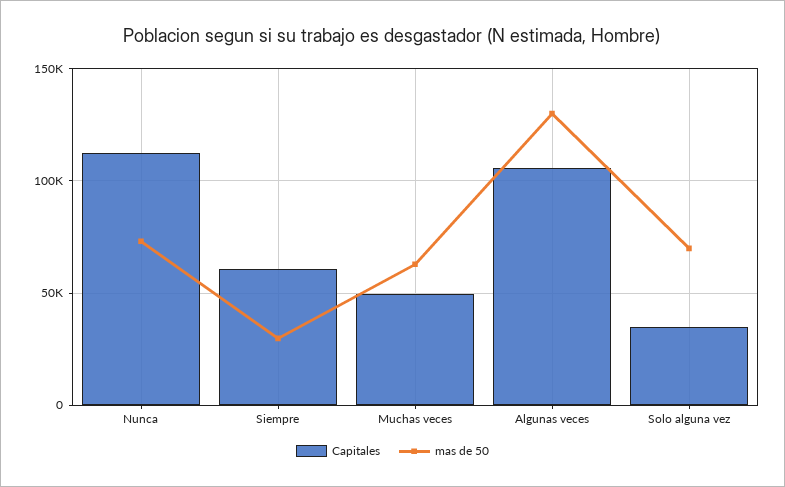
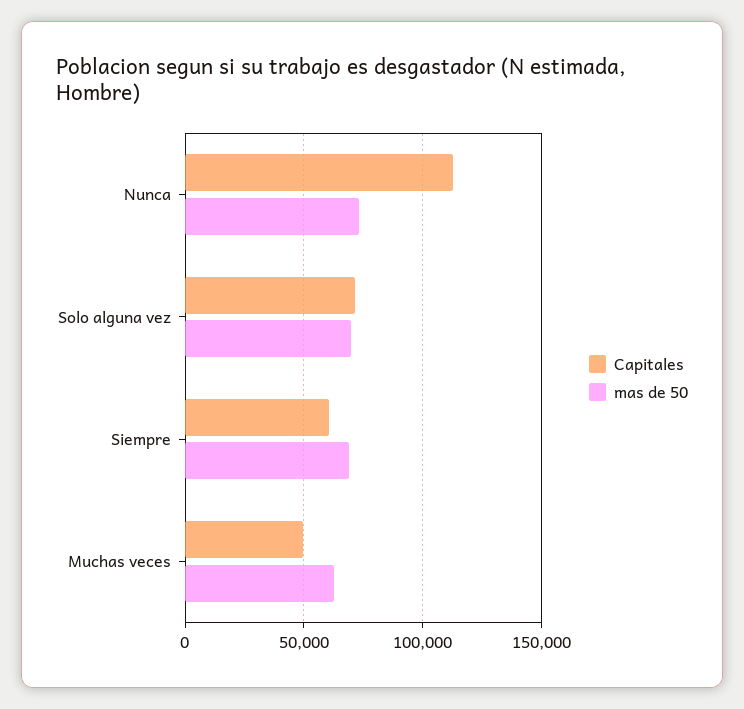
  {
    "Capitales": {
      "Nunca": 115000,
      "Siempre": 60000,
      "Muchas veces": 50000,
-     "Algunas veces": 105000,
-     "Solo alguna vez": 35000
+     "Solo alguna vez": 70000
    },
    "mas de 50": {
      "Nunca": 75000,
-     "Siempre": 30000,
+     "Siempre": 70000,
      "Muchas veces": 65000,
-     "Algunas veces": 130000,
      "Solo alguna vez": 70000
    }
  }

